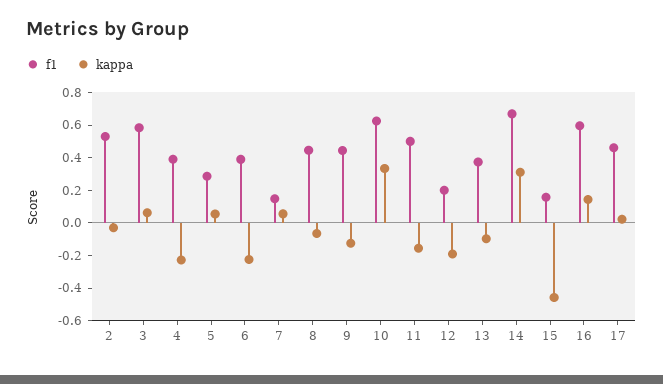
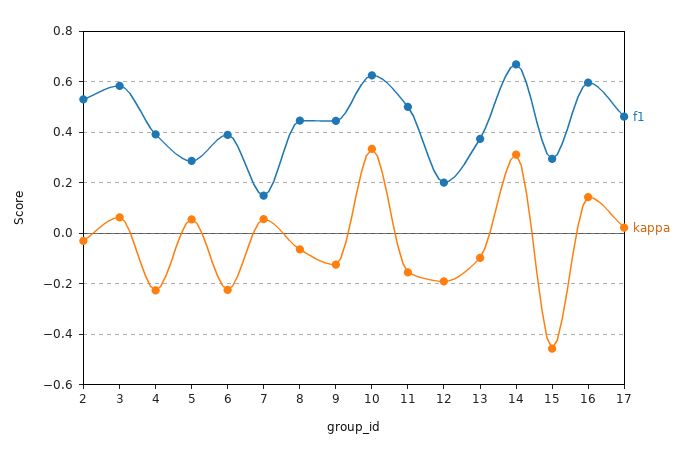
  {
    "f1": {
      "2": 0.525,
      "3": 0.575,
      "4": 0.4,
      "5": 0.275,
      "6": 0.4,
      "7": 0.15,
      "8": 0.45,
      "9": 0.45,
      "10": 0.625,
      "11": 0.5,
      "12": 0.2,
      "13": 0.375,
      "14": 0.675,
-     "15": 0.15,
+     "15": 0.3,
      "16": 0.6,
      "17": 0.45
    },
    "kappa": {
      "2": -0.025,
      "3": 0.075,
      "4": -0.225,
      "5": 0.05,
      "6": -0.225,
      "7": 0.05,
      "8": -0.075,
      "9": -0.125,
      "10": 0.325,
      "11": -0.15,
      "12": -0.2,
      "13": -0.1,
      "14": 0.3,
      "15": -0.45,
      "16": 0.15,
      "17": 0.025
    }
  }

